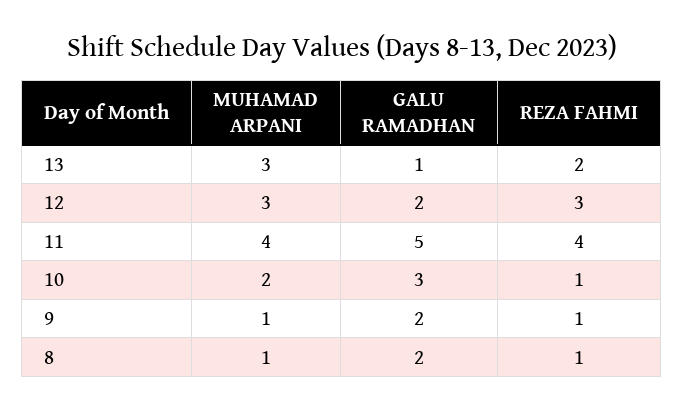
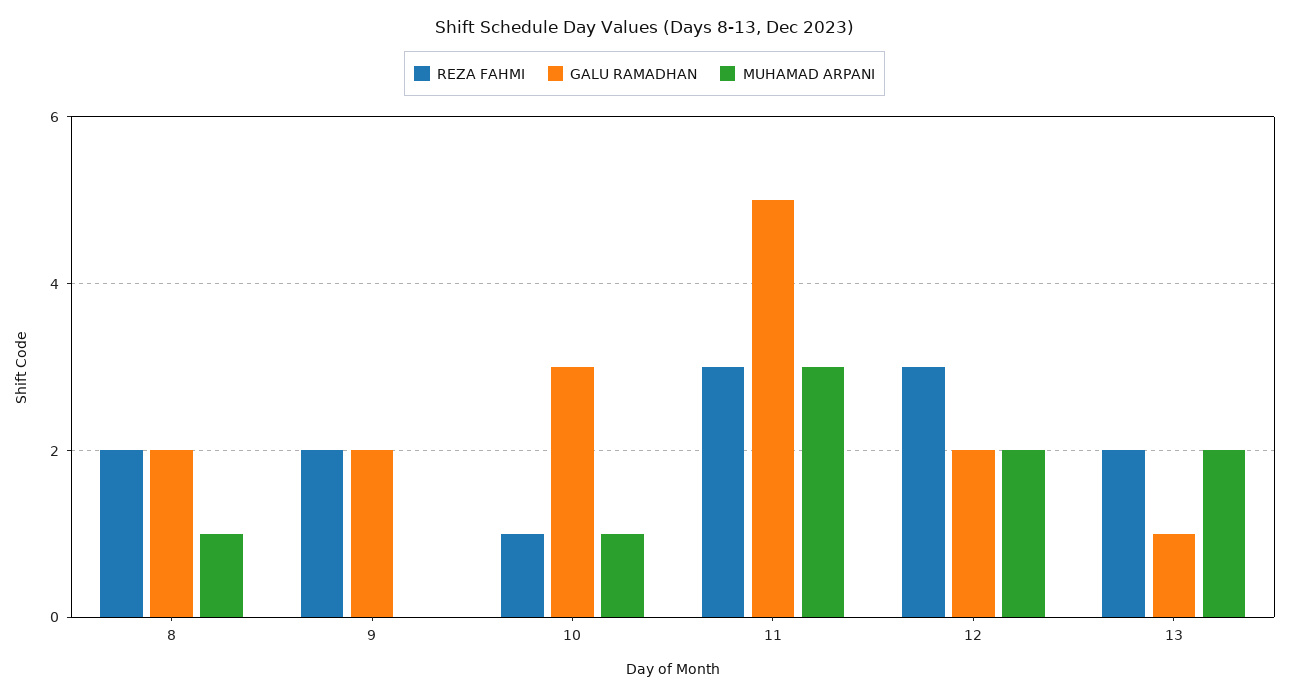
  {
    "MUHAMAD ARPANI": {
-     "13": 3,
+     "13": 2,
-     "12": 3,
+     "12": 2,
-     "11": 4,
+     "11": 3,
-     "10": 2,
+     "10": 1,
-     "9": 1,
+     "9": 0,
      "8": 1
    },
    "GALU RAMADHAN": {
      "13": 1,
      "12": 2,
      "11": 5,
      "10": 3,
      "9": 2,
      "8": 2
    },
    "REZA FAHMI": {
      "13": 2,
      "12": 3,
-     "11": 4,
+     "11": 3,
      "10": 1,
-     "9": 1,
+     "9": 2,
-     "8": 1
+     "8": 2
    }
  }

